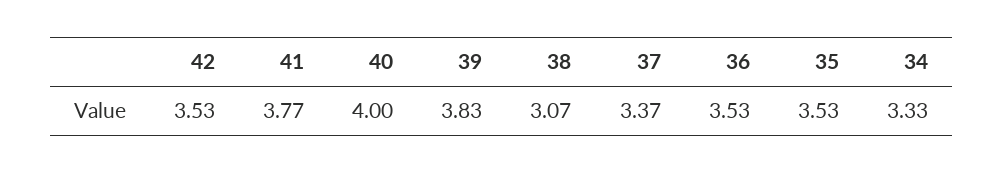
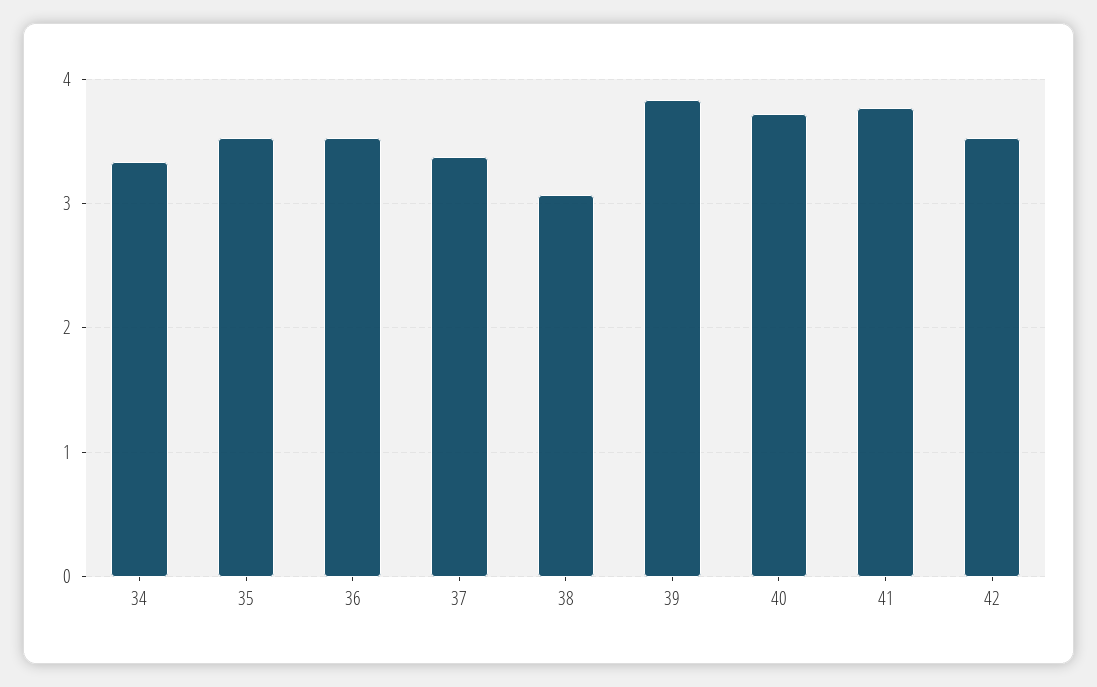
  {
    "42": 3.53,
    "41": 3.77,
-   "40": 4,
+   "40": 3.7,
    "39": 3.83,
    "38": 3.07,
    "37": 3.37,
    "36": 3.53,
    "35": 3.53,
    "34": 3.33
  }

